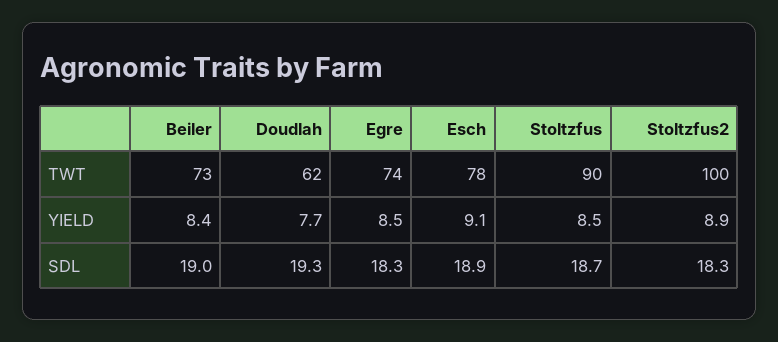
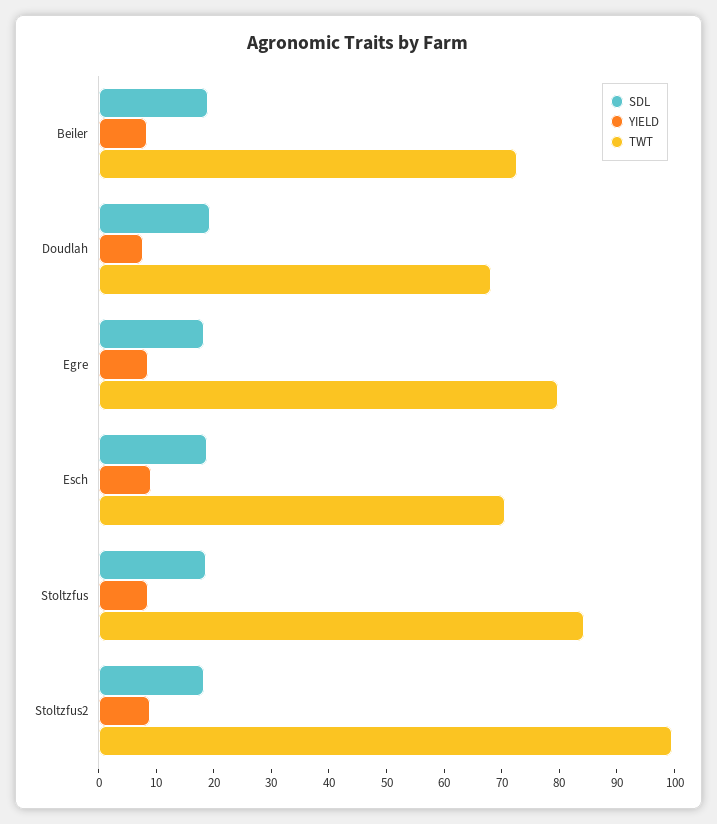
  {
    "TWT": {
      "Beiler": 73,
-     "Doudlah": 62,
+     "Doudlah": 68,
-     "Egre": 74,
+     "Egre": 80,
-     "Esch": 78,
+     "Esch": 70,
-     "Stoltzfus": 90,
+     "Stoltzfus": 84,
      "Stoltzfus2": 100
    },
    "YIELD": {
      "Beiler": 8.4,
      "Doudlah": 7.7,
      "Egre": 8.5,
      "Esch": 9.1,
      "Stoltzfus": 8.5,
      "Stoltzfus2": 8.9
    },
    "SDL": {
      "Beiler": 19,
      "Doudlah": 19.3,
      "Egre": 18.3,
      "Esch": 18.9,
      "Stoltzfus": 18.7,
      "Stoltzfus2": 18.3
    }
  }

